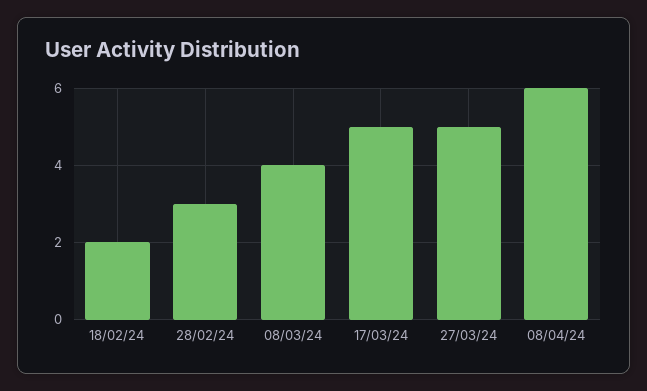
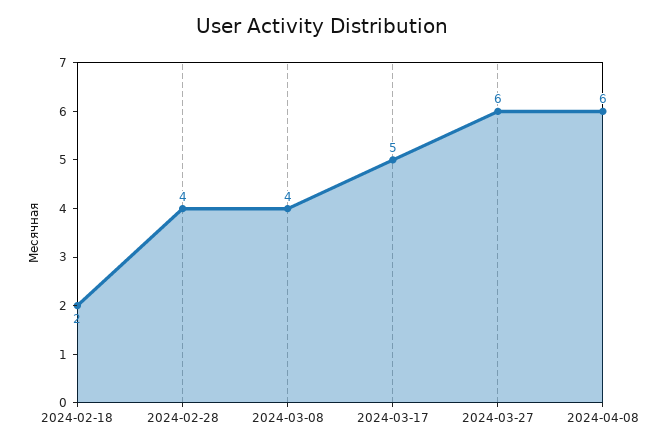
  {
    "18/02/24": 2,
-   "28/02/24": 3,
+   "28/02/24": 4,
    "08/03/24": 4,
    "17/03/24": 5,
-   "27/03/24": 5,
+   "27/03/24": 6,
    "08/04/24": 6
  }

